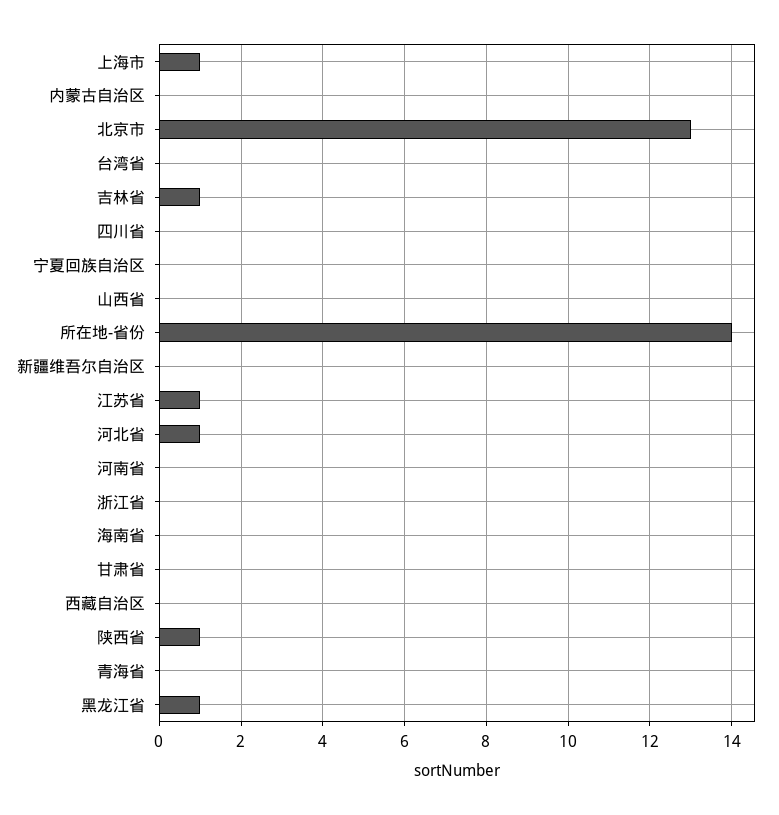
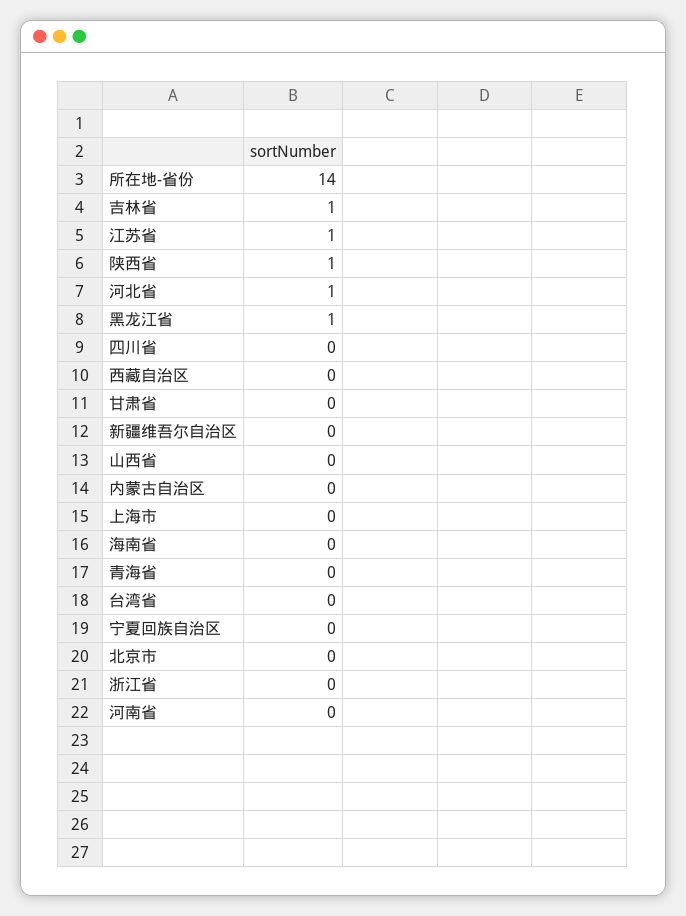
  {
-   "上海市": 1,
+   "上海市": 0,
    "内蒙古自治区": 0,
-   "北京市": 13,
+   "北京市": 0,
    "台湾省": 0,
    "吉林省": 1,
    "四川省": 0,
    "宁夏回族自治区": 0,
    "山西省": 0,
    "所在地-省份": 14,
    "新疆维吾尔自治区": 0,
    "江苏省": 1,
    "河北省": 1,
    "河南省": 0,
    "浙江省": 0,
    "海南省": 0,
    "甘肃省": 0,
    "西藏自治区": 0,
    "陕西省": 1,
    "青海省": 0,
    "黑龙江省": 1
  }

